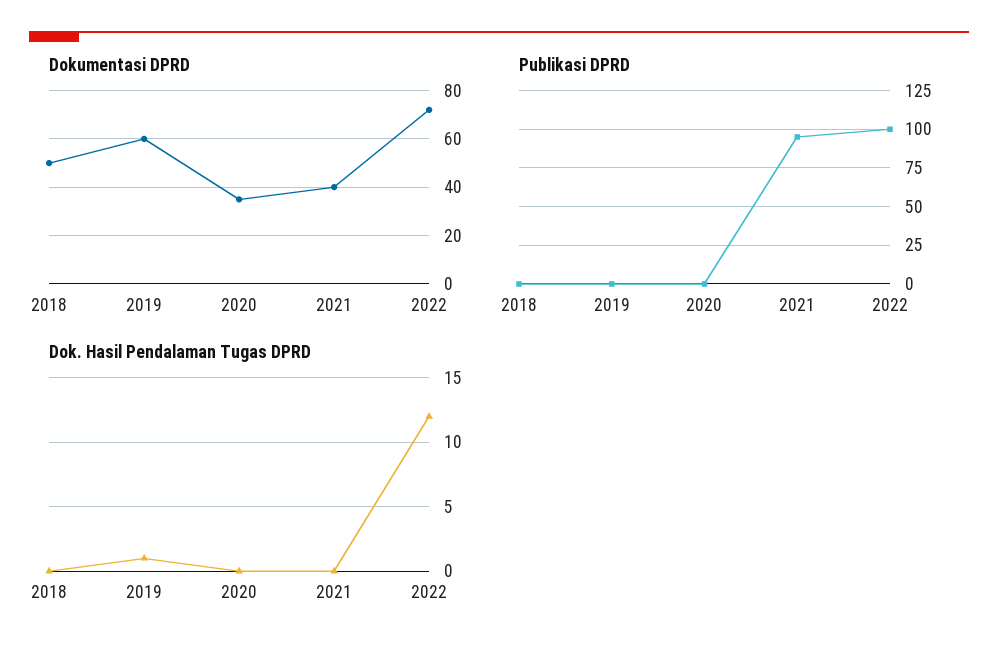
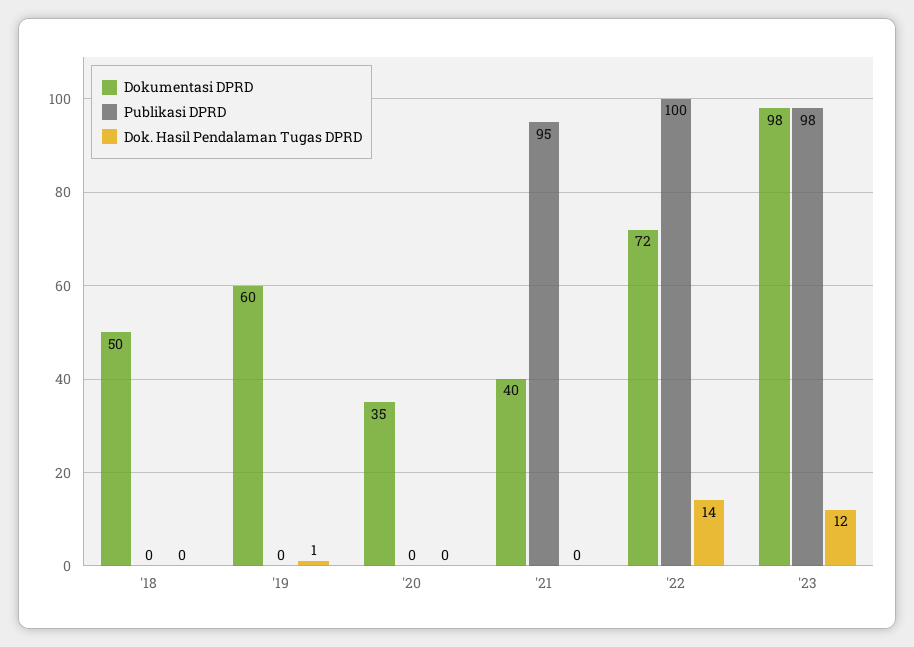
  {
    "Dokumentasi DPRD": {
      "2018": 50,
      "2019": 60,
      "2020": 35,
      "2021": 40,
-     "2022": 72
+     "2022": 72,
+     "'23": 98
    },
    "Publikasi DPRD": {
      "2018": 0,
      "2019": 0,
      "2020": 0,
      "2021": 95,
-     "2022": 100
+     "2022": 100,
+     "'23": 98
    },
    "Dok. Hasil Pendalaman Tugas DPRD": {
      "2018": 0,
      "2019": 1,
      "2020": 0,
      "2021": 0,
-     "2022": 12
+     "2022": 14,
+     "'23": 12
    }
  }

